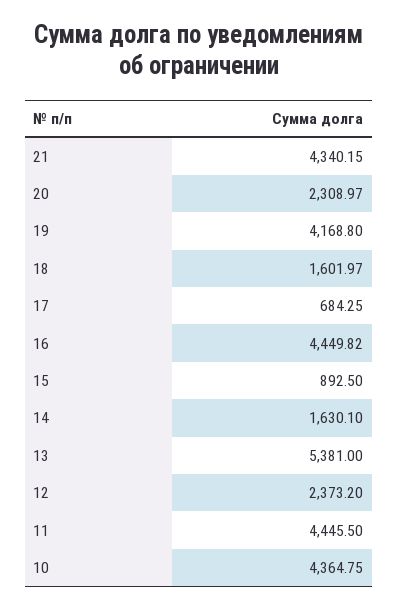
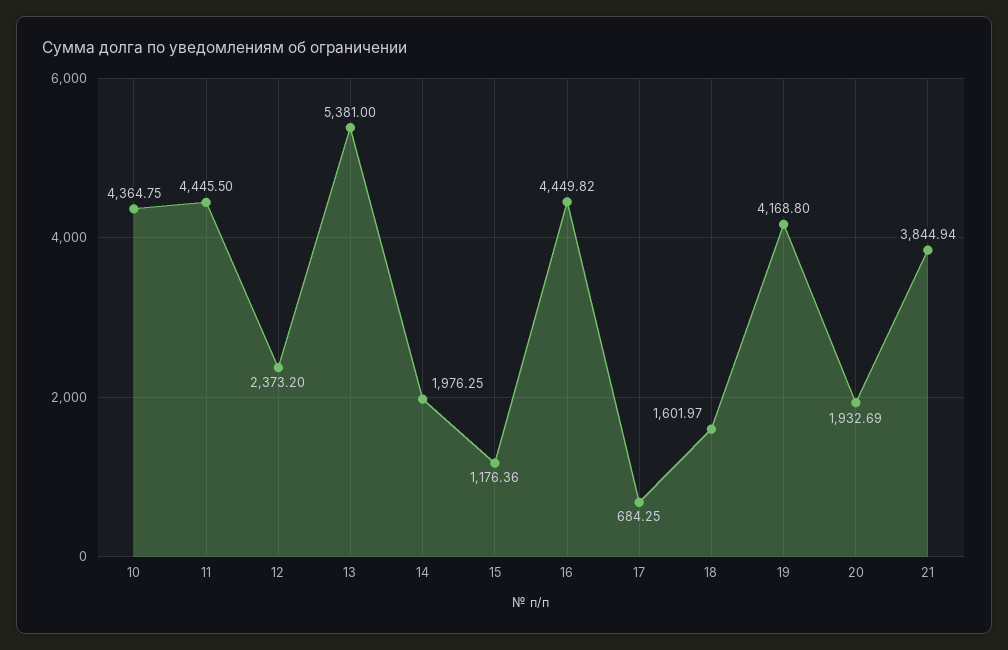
  {
-   "21": 4340.15,
+   "21": 3844.94,
-   "20": 2308.97,
+   "20": 1932.69,
    "19": 4168.8,
    "18": 1601.97,
    "17": 684.25,
    "16": 4449.82,
-   "15": 892.5,
+   "15": 1176.36,
-   "14": 1630.1,
+   "14": 1976.25,
    "13": 5381,
    "12": 2373.2,
    "11": 4445.5,
    "10": 4364.75
  }

